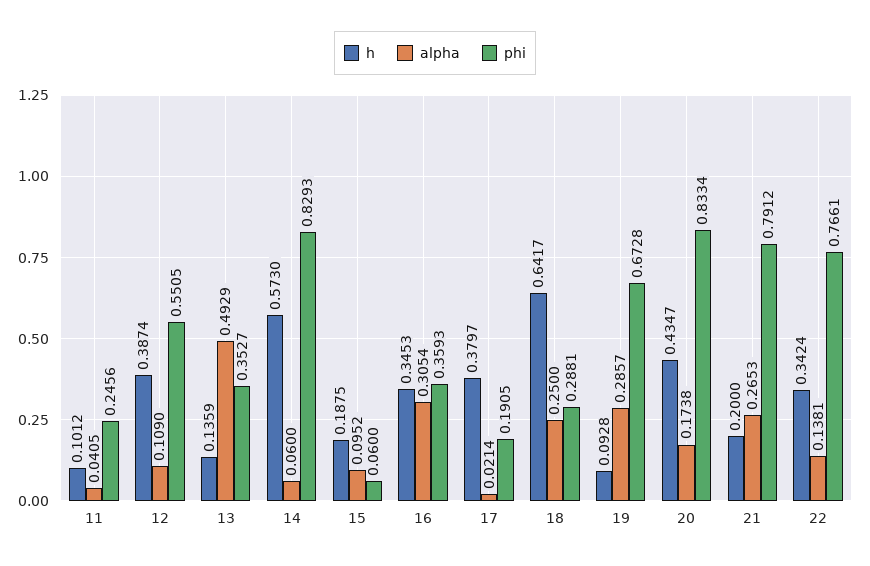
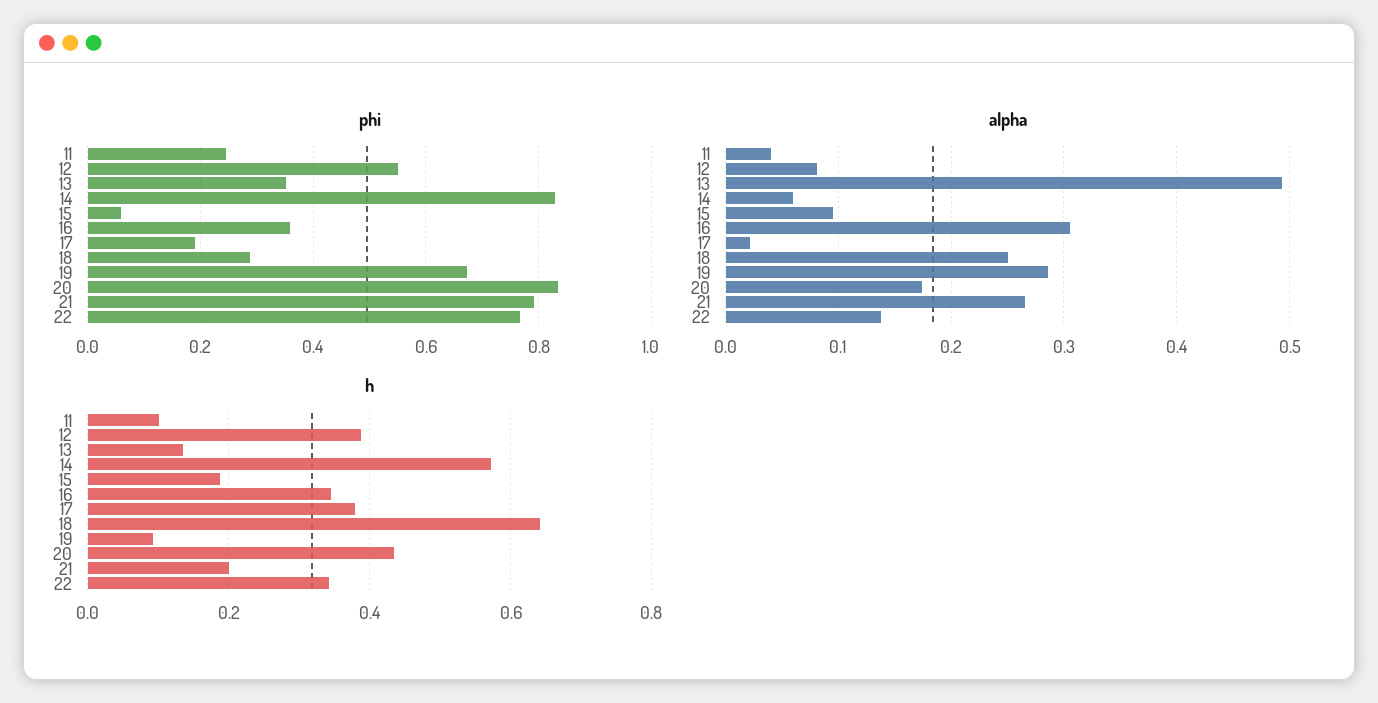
  {
    "h": {
      "11": 0.1012,
      "12": 0.3874,
      "13": 0.1359,
      "14": 0.573,
      "15": 0.1875,
      "16": 0.3453,
      "17": 0.3797,
      "18": 0.6417,
      "19": 0.0928,
      "20": 0.4347,
      "21": 0.2,
      "22": 0.3424
    },
    "alpha": {
      "11": 0.0405,
-     "12": 0.109,
+     "12": 0.08,
      "13": 0.4929,
      "14": 0.06,
      "15": 0.0952,
      "16": 0.3054,
      "17": 0.0214,
      "18": 0.25,
      "19": 0.2857,
      "20": 0.1738,
      "21": 0.2653,
      "22": 0.1381
    },
    "phi": {
      "11": 0.2456,
      "12": 0.5505,
      "13": 0.3527,
      "14": 0.8293,
      "15": 0.06,
      "16": 0.3593,
      "17": 0.1905,
      "18": 0.2881,
      "19": 0.6728,
      "20": 0.8334,
      "21": 0.7912,
      "22": 0.7661
    }
  }

